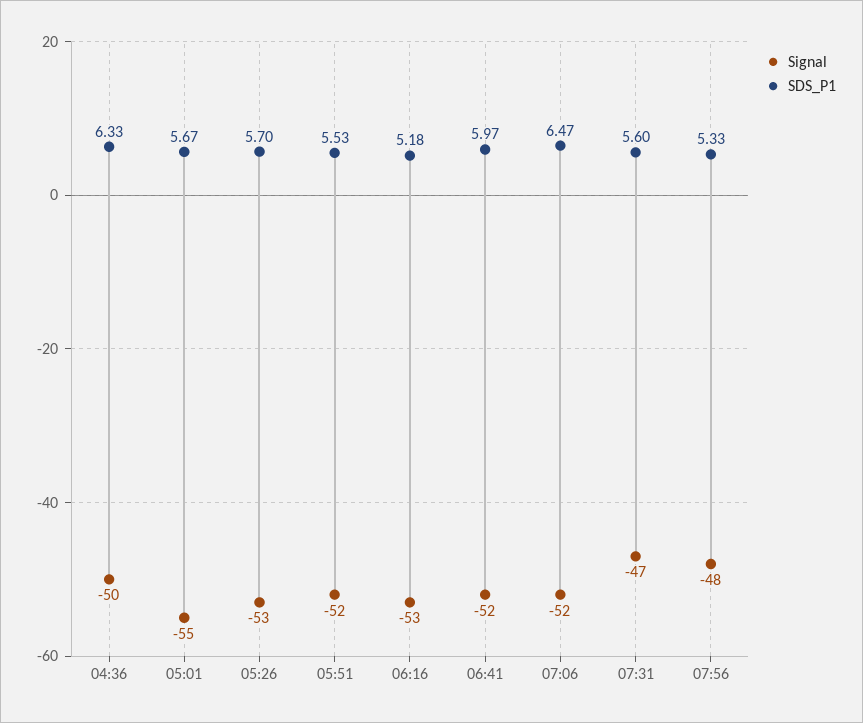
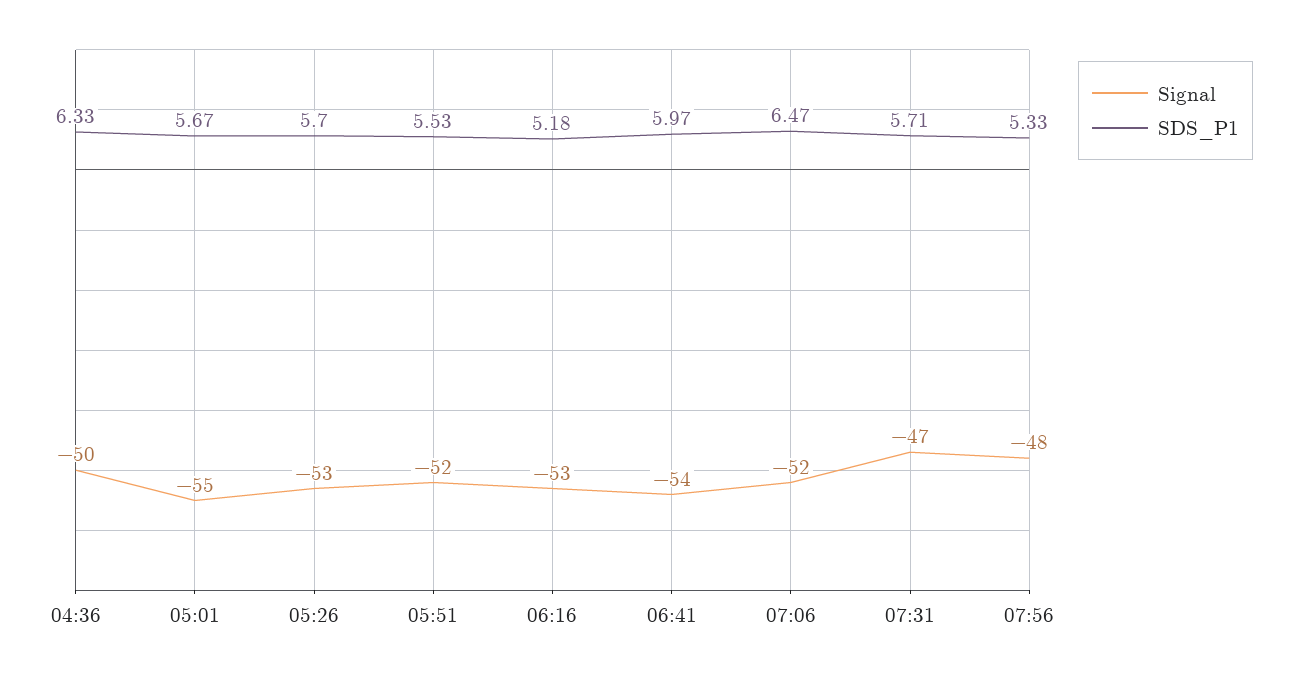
  {
    "Signal": {
      "04:36": -50,
      "05:01": -55,
      "05:26": -53,
      "05:51": -52,
      "06:16": -53,
-     "06:41": -52,
+     "06:41": -54,
      "07:06": -52,
      "07:31": -47,
      "07:56": -48
    },
    "SDS_P1": {
      "04:36": 6.33,
      "05:01": 5.67,
      "05:26": 5.7,
      "05:51": 5.53,
      "06:16": 5.18,
      "06:41": 5.97,
      "07:06": 6.47,
-     "07:31": 5.6,
+     "07:31": 5.71,
      "07:56": 5.33
    }
  }

